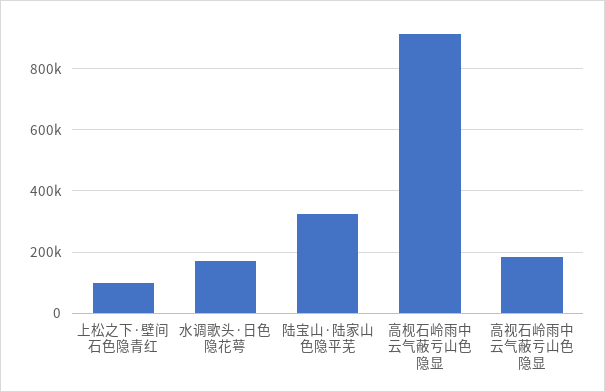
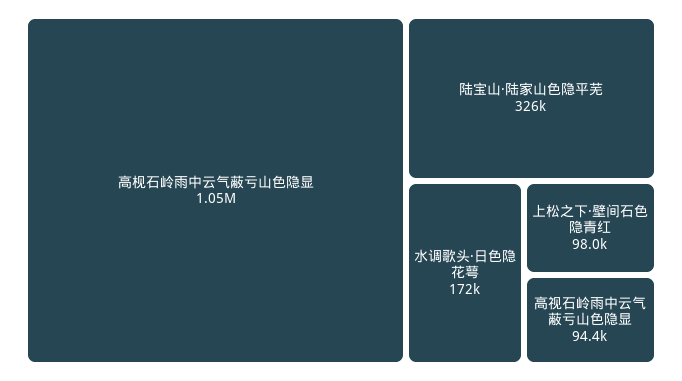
  {
    "上松之下·壁间石色隐青红": 98000,
    "水调歌头·日色隐花萼": 172000,
    "陆宝山·陆家山色隐平芜": 326000,
-   "高枧石岭雨中云气蔽亏山色隐显": 920000,
+   "高枧石岭雨中云气蔽亏山色隐显": 1050000,
-   "高视石岭雨中云气蔽亏山色隐显": 180000
+   "高视石岭雨中云气蔽亏山色隐显": 94400
  }

